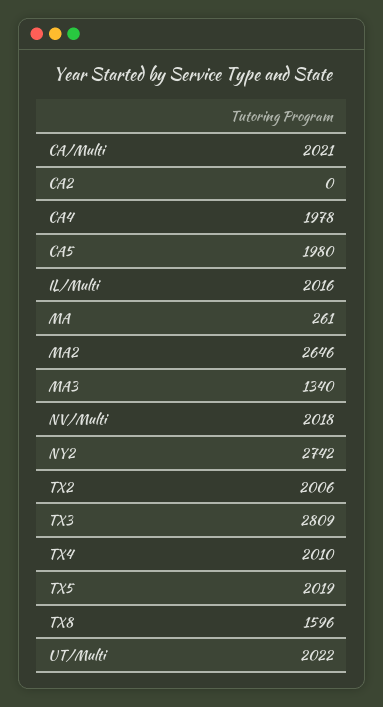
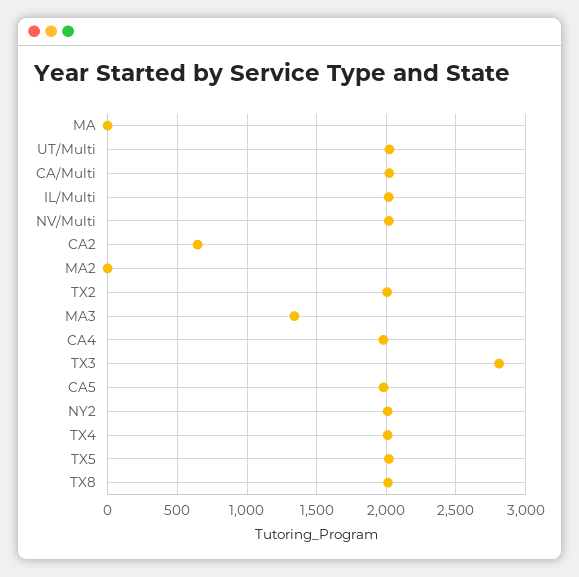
  {
    "CA/Multi": 2021,
-   "CA2": 0,
+   "CA2": 650,
    "CA4": 1978,
    "CA5": 1980,
    "IL/Multi": 2016,
-   "MA": 261,
+   "MA": 0,
-   "MA2": 2646,
+   "MA2": 0,
    "MA3": 1340,
    "NV/Multi": 2018,
-   "NY2": 2742,
+   "NY2": 2000,
    "TX2": 2006,
    "TX3": 2809,
    "TX4": 2010,
    "TX5": 2019,
-   "TX8": 1596,
+   "TX8": 2000,
    "UT/Multi": 2022
  }

